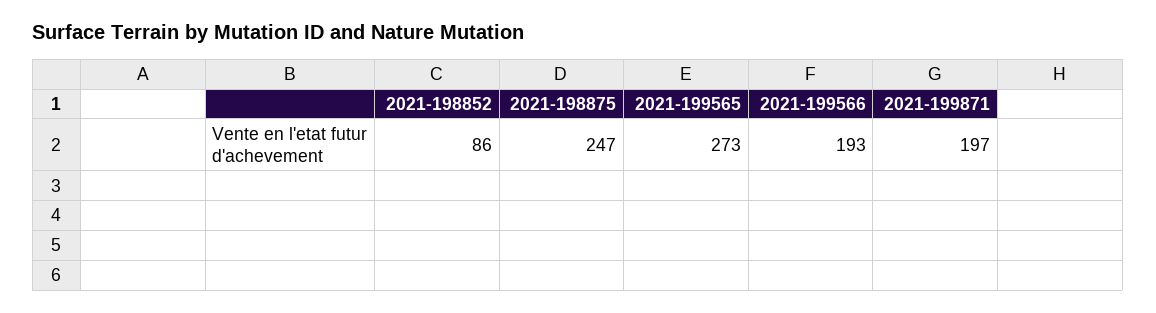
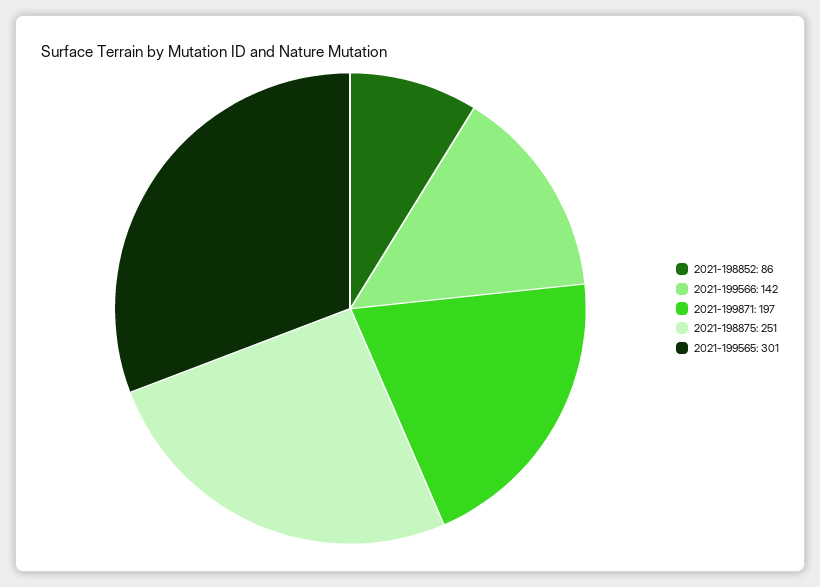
  {
    "2021-198852": 86,
-   "2021-198875": 247,
+   "2021-198875": 251,
-   "2021-199565": 273,
+   "2021-199565": 301,
-   "2021-199566": 193,
+   "2021-199566": 142,
    "2021-199871": 197
  }

